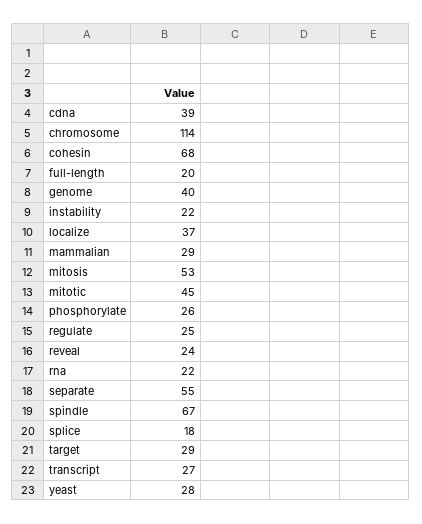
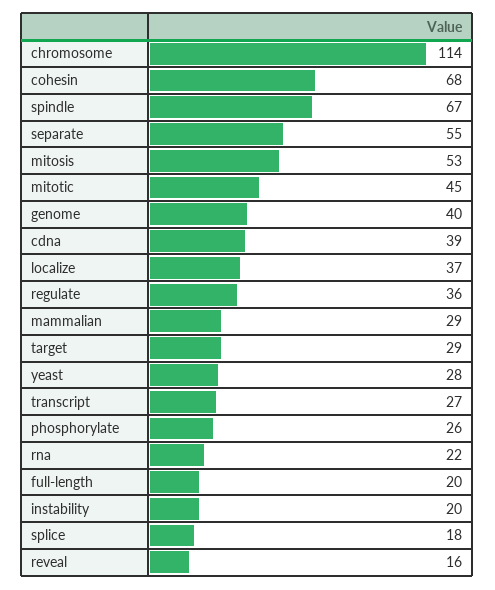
  {
    "cdna": 39,
    "chromosome": 114,
    "cohesin": 68,
    "full-length": 20,
    "genome": 40,
-   "instability": 22,
+   "instability": 20,
    "localize": 37,
    "mammalian": 29,
    "mitosis": 53,
    "mitotic": 45,
    "phosphorylate": 26,
-   "regulate": 25,
+   "regulate": 36,
-   "reveal": 24,
+   "reveal": 16,
    "rna": 22,
    "separate": 55,
    "spindle": 67,
    "splice": 18,
    "target": 29,
    "transcript": 27,
    "yeast": 28
  }

